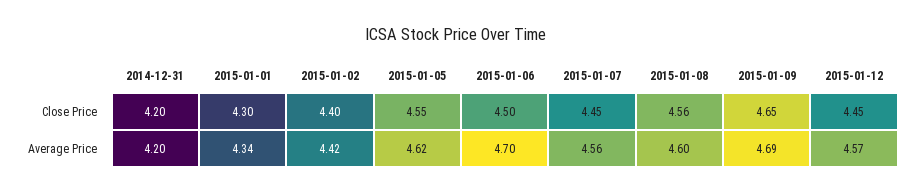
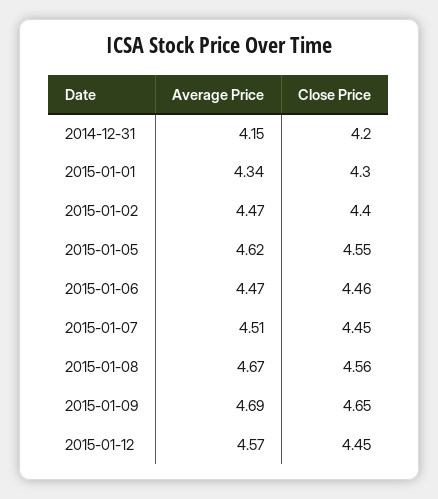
  {
    "2014-12-31": {
      "Close Price": 4.2,
-     "Average Price": 4.2
+     "Average Price": 4.15
    },
    "2015-01-01": {
      "Close Price": 4.3,
      "Average Price": 4.34
    },
    "2015-01-02": {
      "Close Price": 4.4,
-     "Average Price": 4.42
+     "Average Price": 4.47
    },
    "2015-01-05": {
      "Close Price": 4.55,
      "Average Price": 4.62
    },
    "2015-01-06": {
-     "Close Price": 4.5,
+     "Close Price": 4.46,
-     "Average Price": 4.7
+     "Average Price": 4.47
    },
    "2015-01-07": {
      "Close Price": 4.45,
-     "Average Price": 4.56
+     "Average Price": 4.51
    },
    "2015-01-08": {
      "Close Price": 4.56,
-     "Average Price": 4.6
+     "Average Price": 4.67
    },
    "2015-01-09": {
      "Close Price": 4.65,
      "Average Price": 4.69
    },
    "2015-01-12": {
      "Close Price": 4.45,
      "Average Price": 4.57
    }
  }

